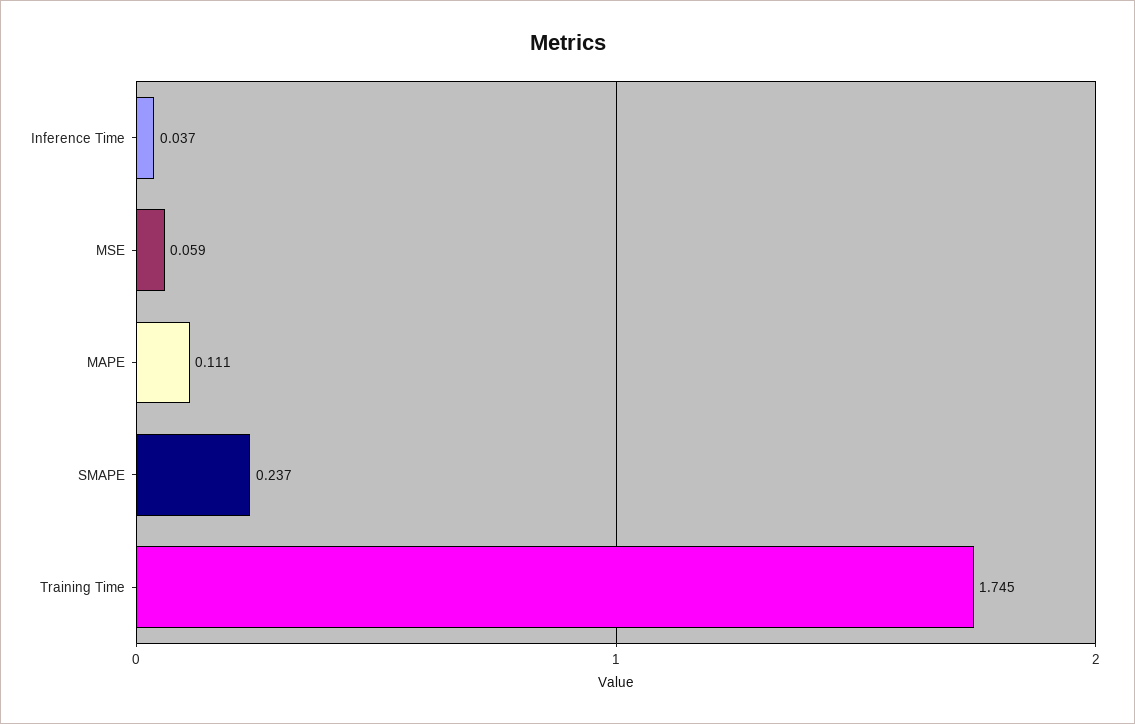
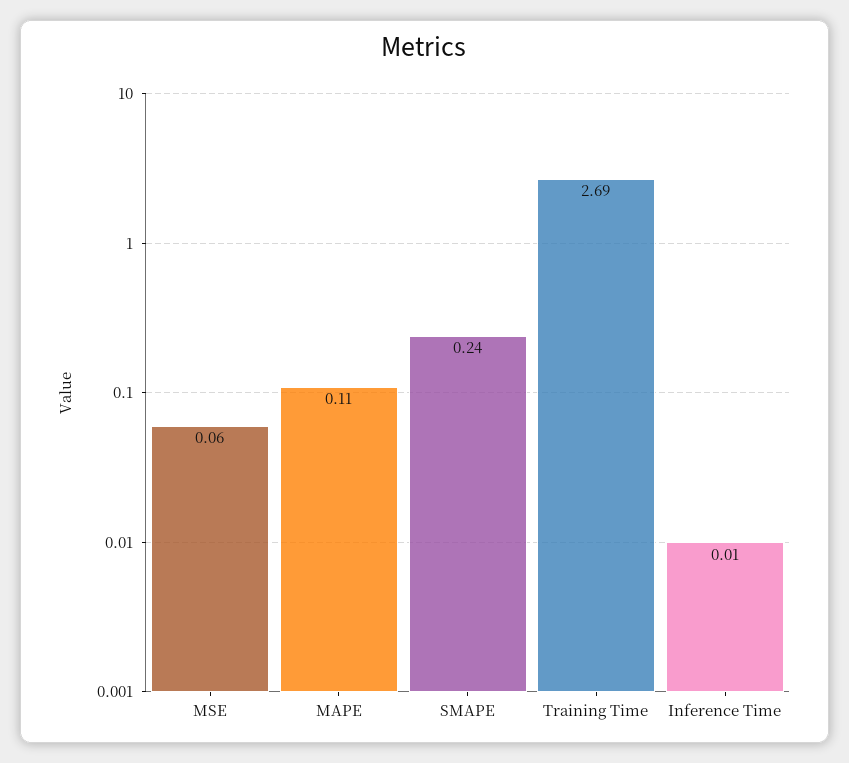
  {
-   "Inference Time": 0.037,
+   "Inference Time": 0.01,
    "MSE": 0.059,
    "MAPE": 0.111,
    "SMAPE": 0.237,
-   "Training Time": 1.745
+   "Training Time": 2.69
  }

